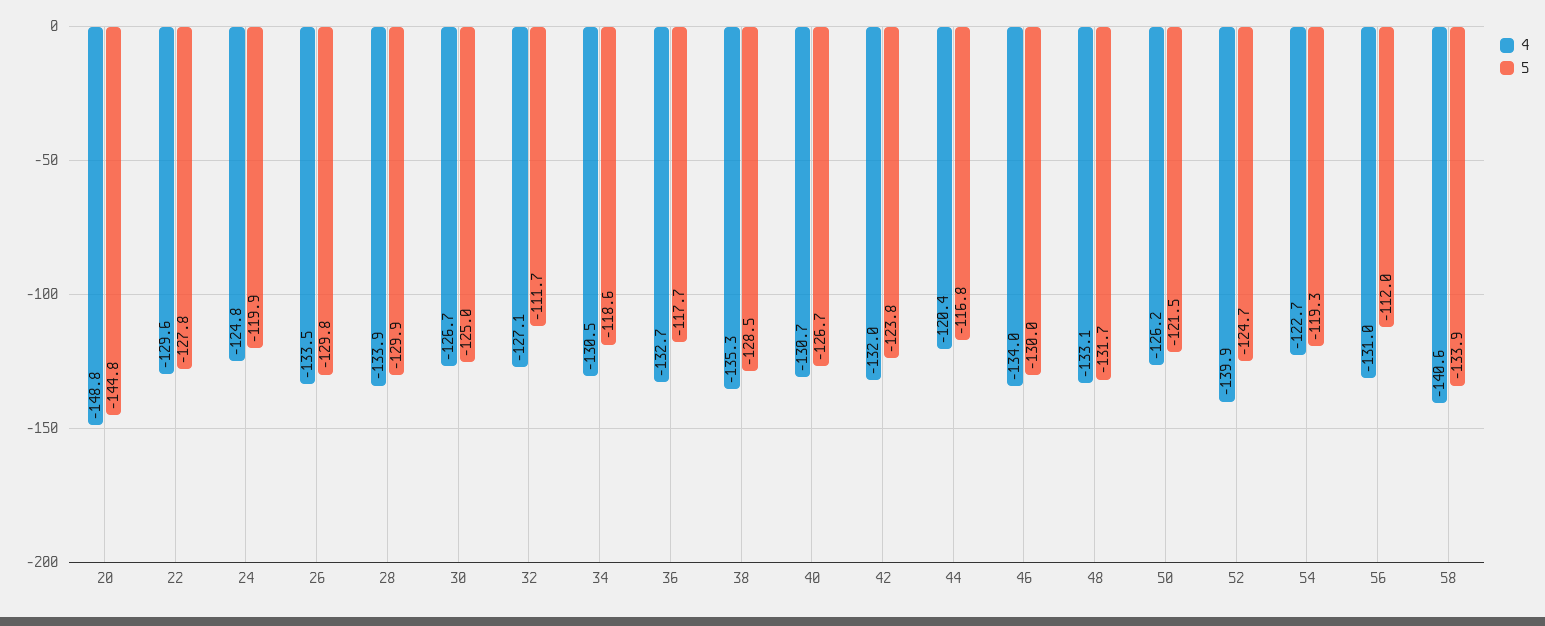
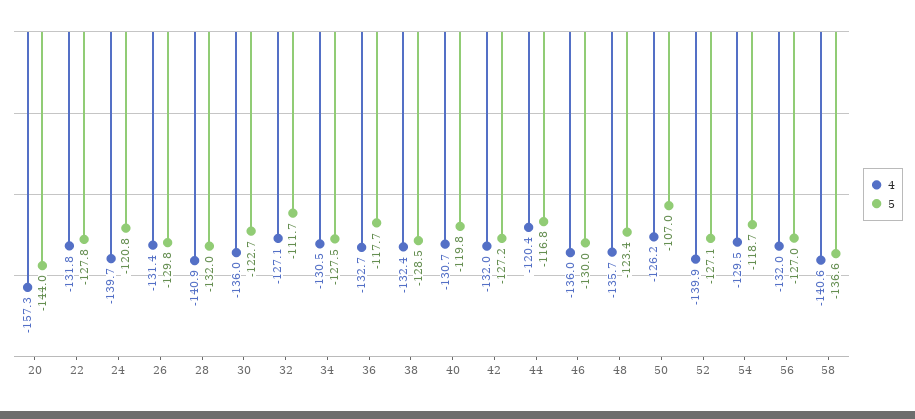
  {
    "4": {
-     "20": -148.8,
+     "20": -157.3,
-     "22": -129.6,
+     "22": -131.8,
-     "24": -124.8,
+     "24": -139.7,
-     "26": -133.5,
+     "26": -131.4,
-     "28": -133.9,
+     "28": -140.9,
-     "30": -126.7,
+     "30": -136,
      "32": -127.1,
      "34": -130.5,
      "36": -132.7,
-     "38": -135.3,
+     "38": -132.4,
      "40": -130.7,
      "42": -132,
      "44": -120.4,
-     "46": -134,
+     "46": -136,
-     "48": -133.1,
+     "48": -135.7,
      "50": -126.2,
      "52": -139.9,
-     "54": -122.7,
+     "54": -129.5,
-     "56": -131,
+     "56": -132,
      "58": -140.6
    },
    "5": {
-     "20": -144.8,
+     "20": -144,
      "22": -127.8,
-     "24": -119.9,
+     "24": -120.8,
      "26": -129.8,
-     "28": -129.9,
+     "28": -132,
-     "30": -125,
+     "30": -122.7,
      "32": -111.7,
-     "34": -118.6,
+     "34": -127.5,
      "36": -117.7,
      "38": -128.5,
-     "40": -126.7,
+     "40": -119.8,
-     "42": -123.8,
+     "42": -127.2,
      "44": -116.8,
      "46": -130,
-     "48": -131.7,
+     "48": -123.4,
-     "50": -121.5,
+     "50": -107,
-     "52": -124.7,
+     "52": -127.1,
-     "54": -119.3,
+     "54": -118.7,
-     "56": -112,
+     "56": -127,
-     "58": -133.9
+     "58": -136.6
    }
  }

